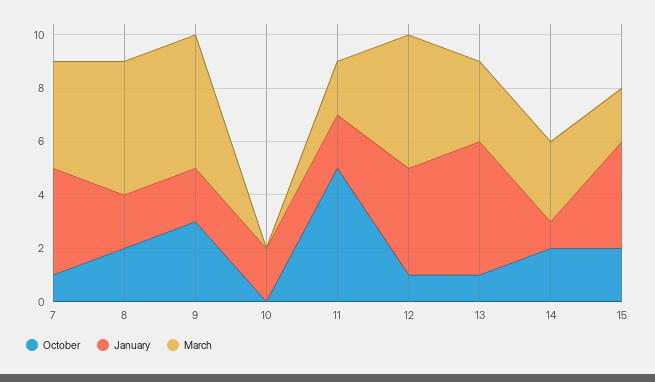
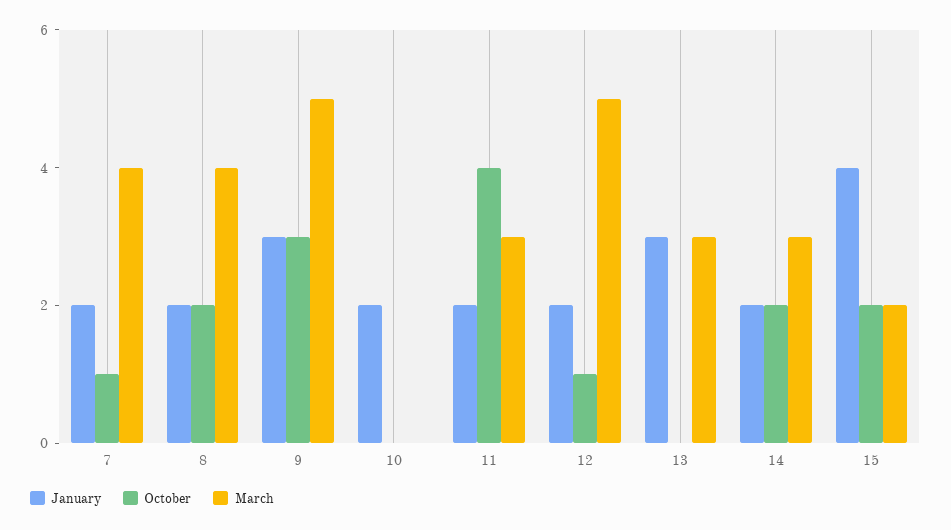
  {
    "October": {
      "7": 1,
      "8": 2,
      "9": 3,
      "10": 0,
-     "11": 5,
+     "11": 4,
      "12": 1,
-     "13": 1,
+     "13": 0,
      "14": 2,
      "15": 2
    },
    "January": {
-     "7": 4,
+     "7": 2,
      "8": 2,
-     "9": 2,
+     "9": 3,
      "10": 2,
      "11": 2,
-     "12": 4,
+     "12": 2,
-     "13": 5,
+     "13": 3,
-     "14": 1,
+     "14": 2,
      "15": 4
    },
    "March": {
      "7": 4,
-     "8": 5,
+     "8": 4,
      "9": 5,
      "10": 0,
-     "11": 2,
+     "11": 3,
      "12": 5,
      "13": 3,
      "14": 3,
      "15": 2
    }
  }

